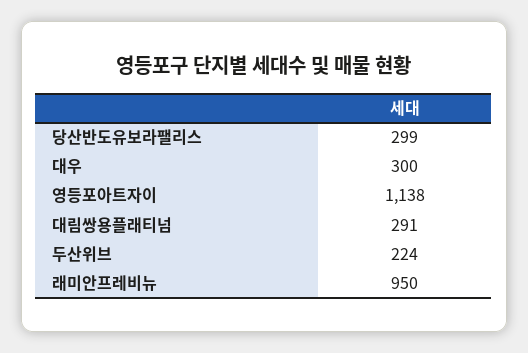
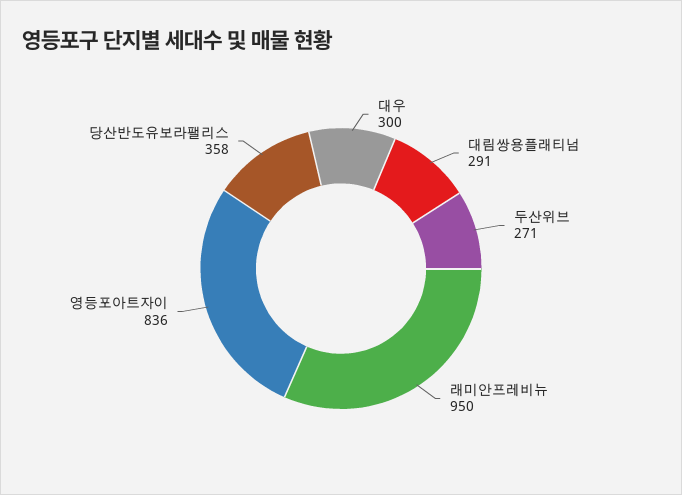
  {
-   "당산반도유보라팰리스": 299,
+   "당산반도유보라팰리스": 358,
    "대우": 300,
-   "영등포아트자이": 1138,
+   "영등포아트자이": 836,
    "대림쌍용플래티넘": 291,
-   "두산위브": 224,
+   "두산위브": 271,
    "래미안프레비뉴": 950
  }

